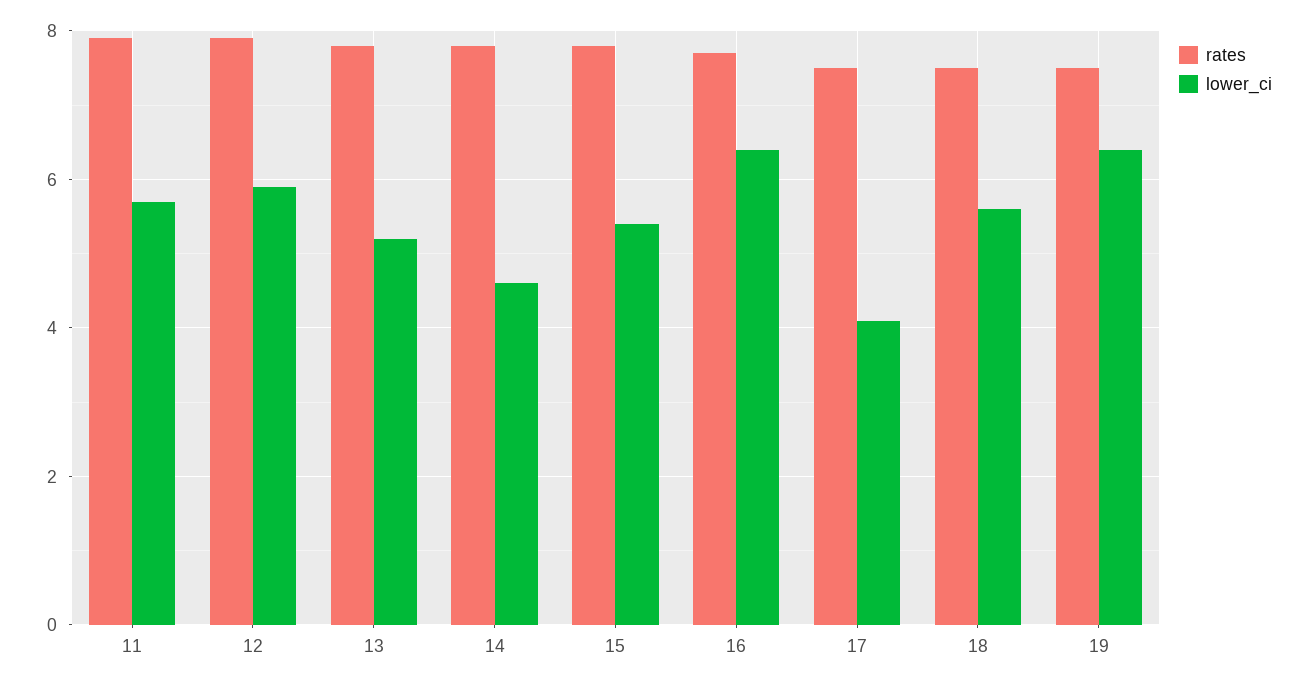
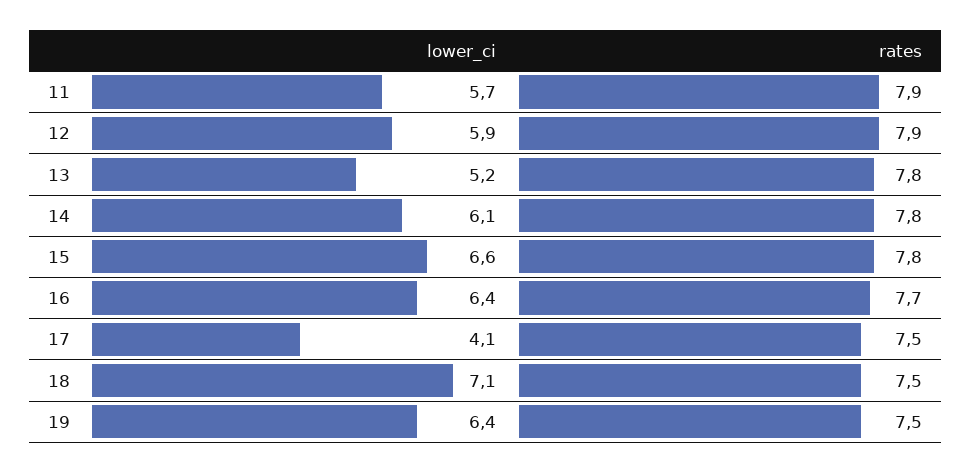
  {
    "rates": {
      "11": 7.9,
      "12": 7.9,
      "13": 7.8,
      "14": 7.8,
      "15": 7.8,
      "16": 7.7,
      "17": 7.5,
      "18": 7.5,
      "19": 7.5
    },
    "lower_ci": {
      "11": 5.7,
      "12": 5.9,
      "13": 5.2,
-     "14": 4.5,
+     "14": 6.1,
-     "15": 5.5,
+     "15": 6.6,
      "16": 6.4,
      "17": 4.1,
-     "18": 5.5,
+     "18": 7.1,
      "19": 6.4
    }
  }

